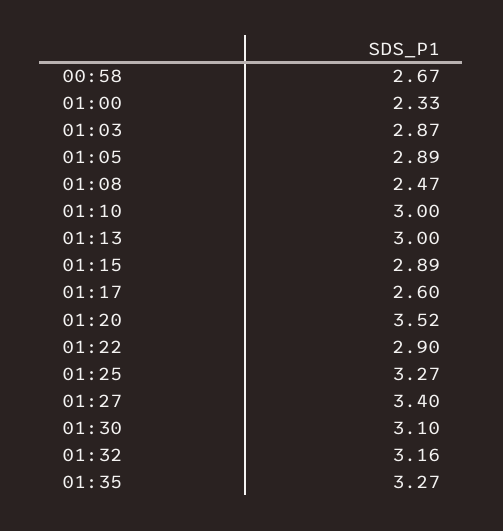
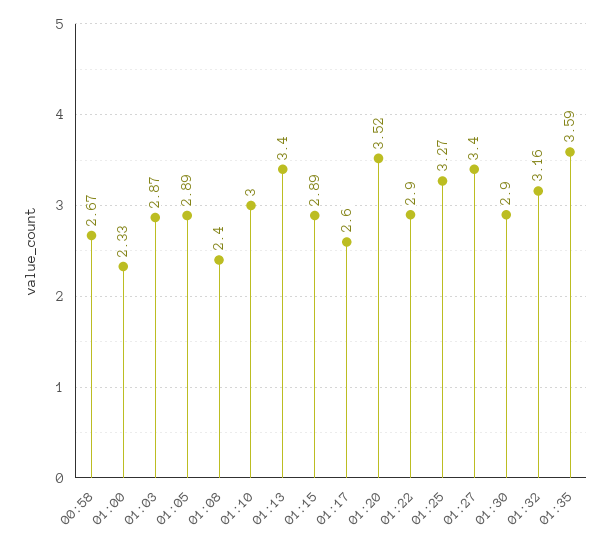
  {
    "00:58": 2.67,
    "01:00": 2.33,
    "01:03": 2.87,
    "01:05": 2.89,
-   "01:08": 2.47,
+   "01:08": 2.4,
    "01:10": 3,
-   "01:13": 3,
+   "01:13": 3.4,
    "01:15": 2.89,
    "01:17": 2.6,
    "01:20": 3.52,
    "01:22": 2.9,
    "01:25": 3.27,
    "01:27": 3.4,
-   "01:30": 3.1,
+   "01:30": 2.9,
    "01:32": 3.16,
-   "01:35": 3.27
+   "01:35": 3.59
  }

